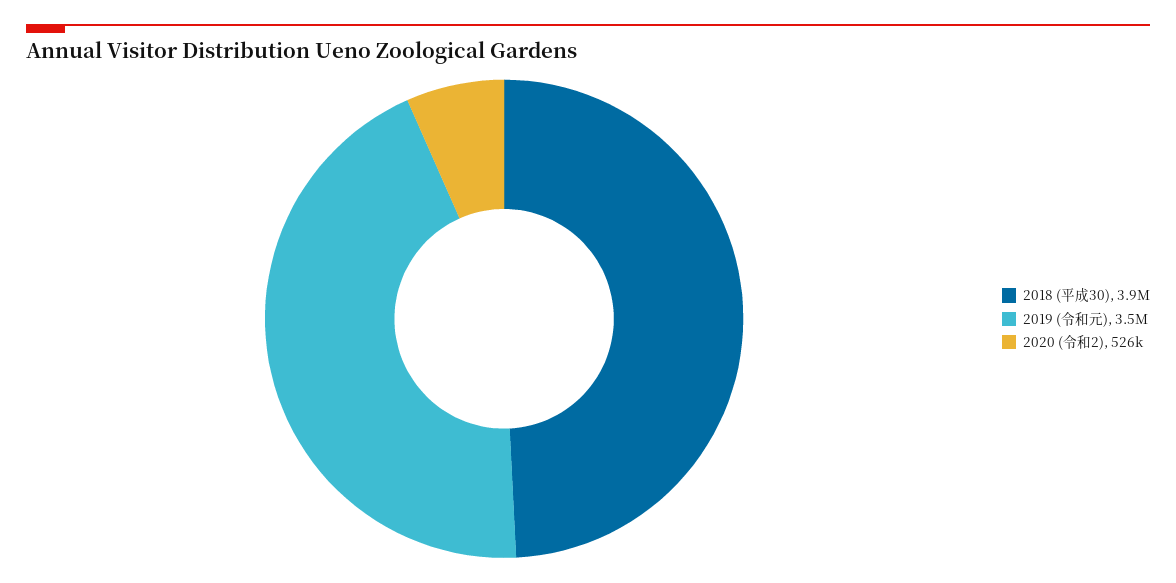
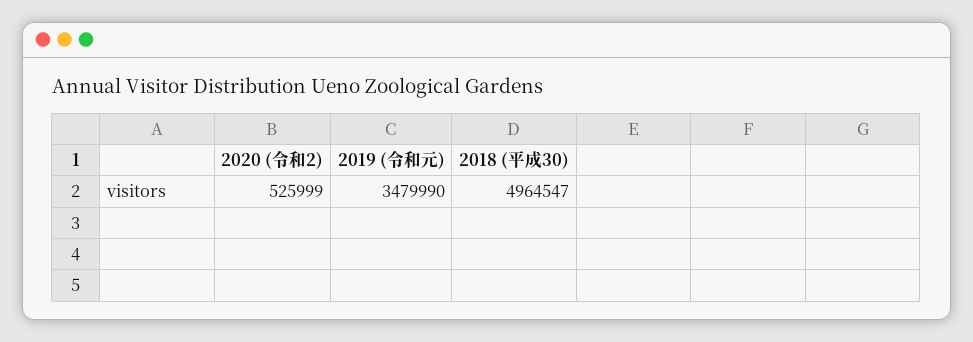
  {
-   "2018 (平成30)": 3900000,
+   "2018 (平成30)": 4964547,
    "2019 (令和元)": 3479990,
    "2020 (令和2)": 525999
  }

